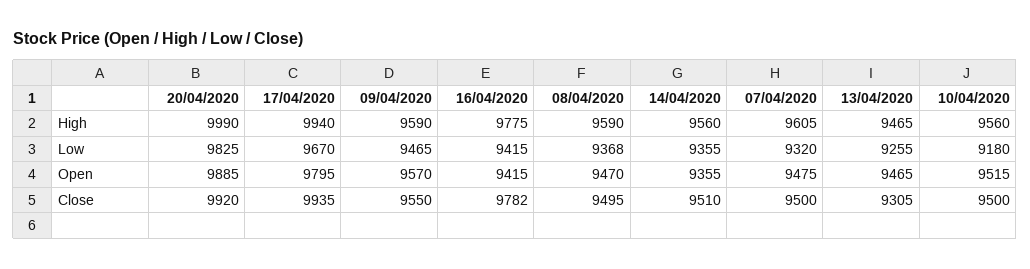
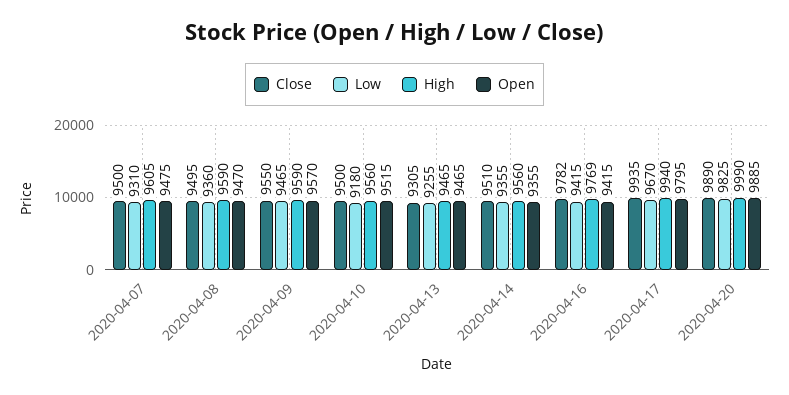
  {
    "High": {
      "20/04/2020": 9990,
      "17/04/2020": 9940,
      "09/04/2020": 9590,
-     "16/04/2020": 9775,
+     "16/04/2020": 9769,
      "08/04/2020": 9590,
      "14/04/2020": 9560,
      "07/04/2020": 9605,
      "13/04/2020": 9465,
      "10/04/2020": 9560
    },
    "Low": {
      "20/04/2020": 9825,
      "17/04/2020": 9670,
      "09/04/2020": 9465,
      "16/04/2020": 9415,
-     "08/04/2020": 9368,
+     "08/04/2020": 9360,
      "14/04/2020": 9355,
-     "07/04/2020": 9320,
+     "07/04/2020": 9310,
      "13/04/2020": 9255,
      "10/04/2020": 9180
    },
    "Open": {
      "20/04/2020": 9885,
      "17/04/2020": 9795,
      "09/04/2020": 9570,
      "16/04/2020": 9415,
      "08/04/2020": 9470,
      "14/04/2020": 9355,
      "07/04/2020": 9475,
      "13/04/2020": 9465,
      "10/04/2020": 9515
    },
    "Close": {
-     "20/04/2020": 9920,
+     "20/04/2020": 9890,
      "17/04/2020": 9935,
      "09/04/2020": 9550,
      "16/04/2020": 9782,
      "08/04/2020": 9495,
      "14/04/2020": 9510,
      "07/04/2020": 9500,
      "13/04/2020": 9305,
      "10/04/2020": 9500
    }
  }

